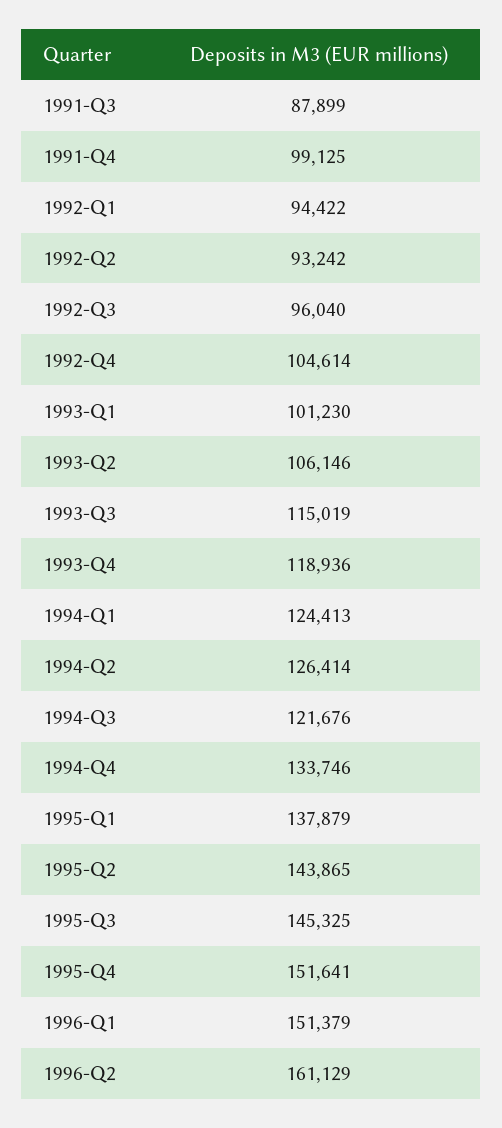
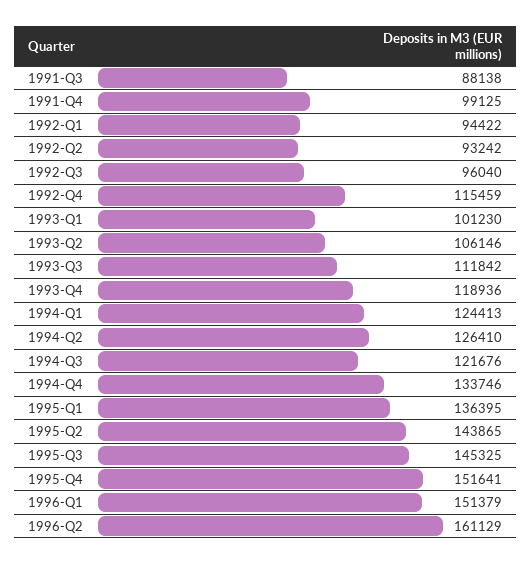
  {
-   "1991-Q3": 87899,
+   "1991-Q3": 88138,
    "1991-Q4": 99125,
    "1992-Q1": 94422,
    "1992-Q2": 93242,
    "1992-Q3": 96040,
-   "1992-Q4": 104614,
+   "1992-Q4": 115459,
    "1993-Q1": 101230,
    "1993-Q2": 106146,
-   "1993-Q3": 115019,
+   "1993-Q3": 111842,
    "1993-Q4": 118936,
    "1994-Q1": 124413,
-   "1994-Q2": 126414,
+   "1994-Q2": 126410,
    "1994-Q3": 121676,
    "1994-Q4": 133746,
-   "1995-Q1": 137879,
+   "1995-Q1": 136395,
    "1995-Q2": 143865,
    "1995-Q3": 145325,
    "1995-Q4": 151641,
    "1996-Q1": 151379,
    "1996-Q2": 161129
  }

